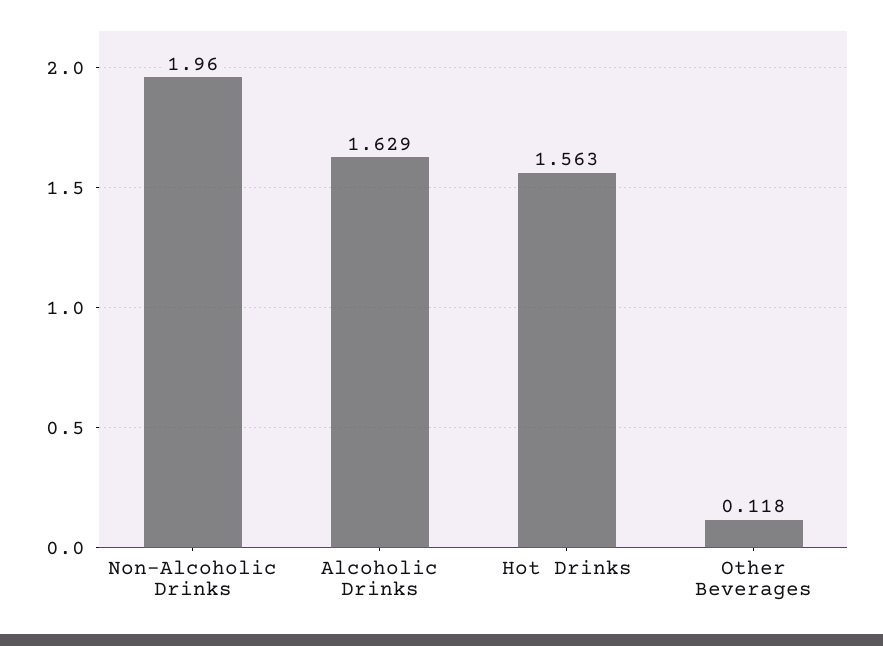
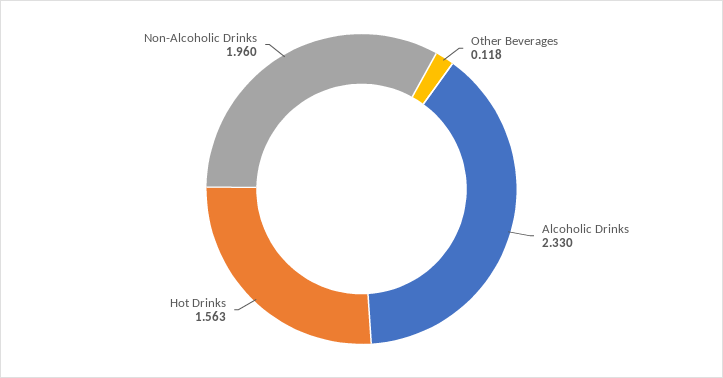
  {
    "Non-Alcoholic Drinks": 1.96,
-   "Alcoholic Drinks": 1.629,
+   "Alcoholic Drinks": 2.33,
    "Hot Drinks": 1.563,
    "Other Beverages": 0.118
  }

